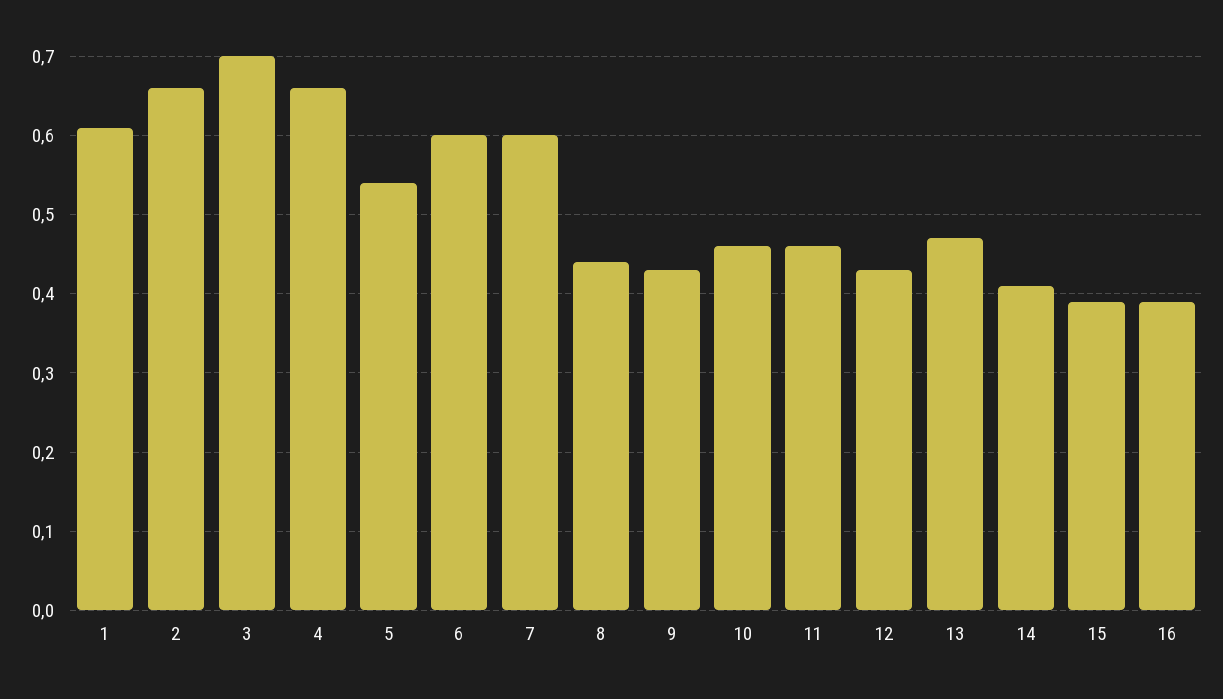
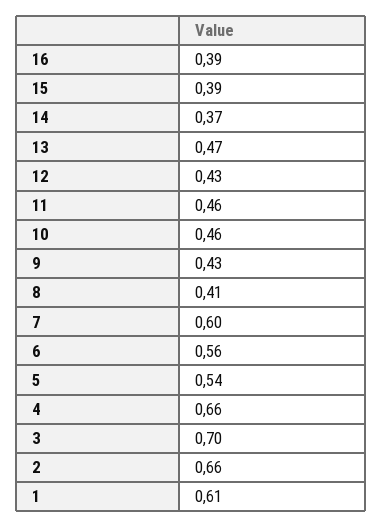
  {
    "1": 0.61,
    "2": 0.66,
    "3": 0.7,
    "4": 0.66,
    "5": 0.54,
-   "6": 0.6,
+   "6": 0.56,
    "7": 0.6,
-   "8": 0.44,
+   "8": 0.41,
    "9": 0.43,
    "10": 0.46,
    "11": 0.46,
    "12": 0.43,
    "13": 0.47,
-   "14": 0.41,
+   "14": 0.37,
    "15": 0.39,
    "16": 0.39
  }

